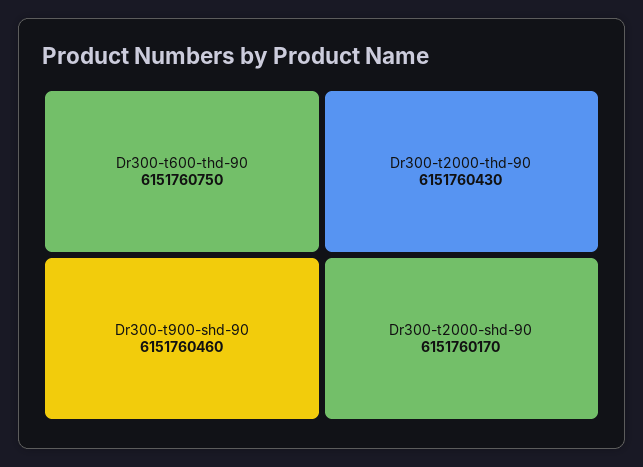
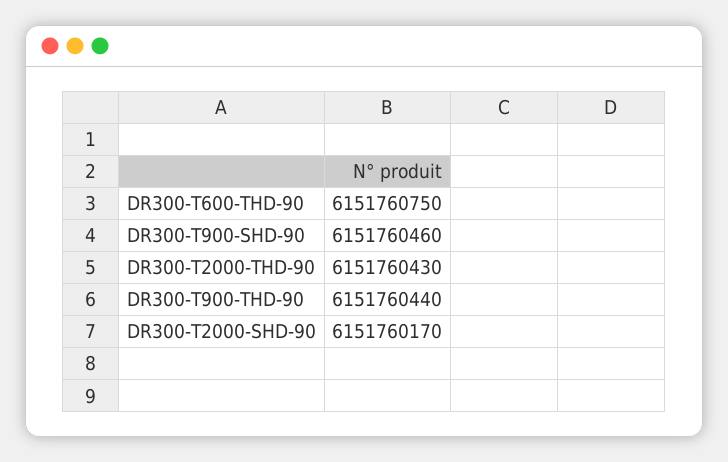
  {
    "Dr300-t600-thd-90": 6151760750,
    "Dr300-t900-shd-90": 6151760460,
    "Dr300-t2000-thd-90": 6151760430,
-   "Dr300-t2000-shd-90": 6151760170
+   "Dr300-t2000-shd-90": 6151760170,
+   "DR300-T900-THD-90": 6151760440
  }

